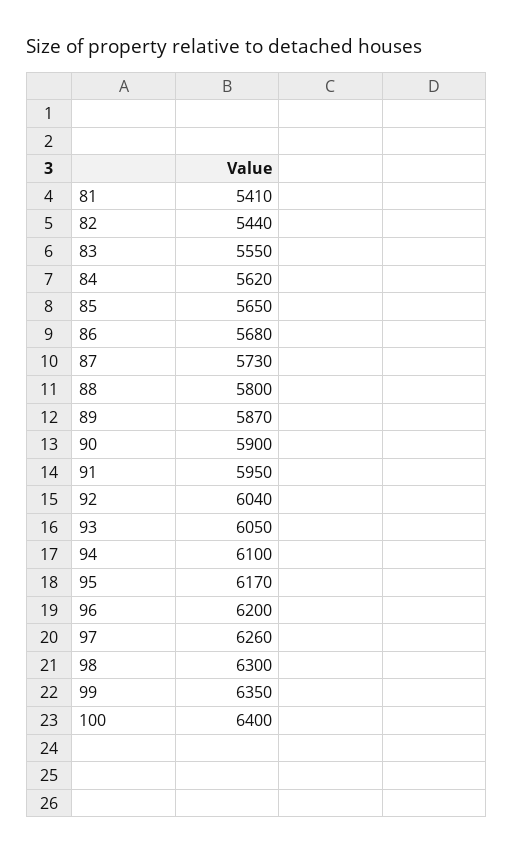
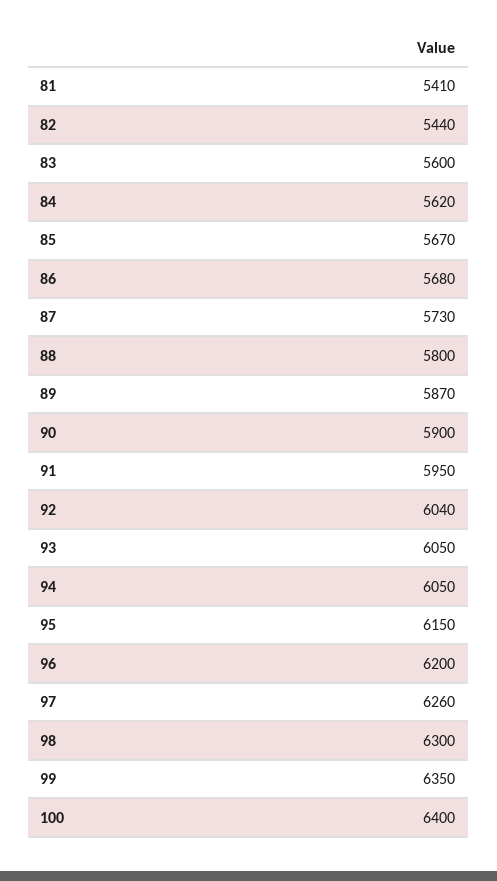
  {
    "81": 5410,
    "82": 5440,
-   "83": 5550,
+   "83": 5600,
    "84": 5620,
-   "85": 5650,
+   "85": 5670,
    "86": 5680,
    "87": 5730,
    "88": 5800,
    "89": 5870,
    "90": 5900,
    "91": 5950,
    "92": 6040,
    "93": 6050,
-   "94": 6100,
+   "94": 6050,
-   "95": 6170,
+   "95": 6150,
    "96": 6200,
    "97": 6260,
    "98": 6300,
    "99": 6350,
    "100": 6400
  }

